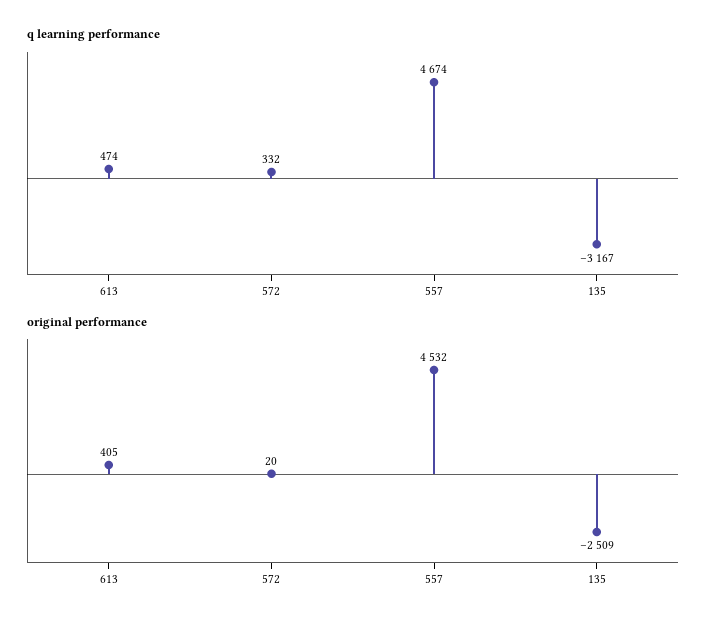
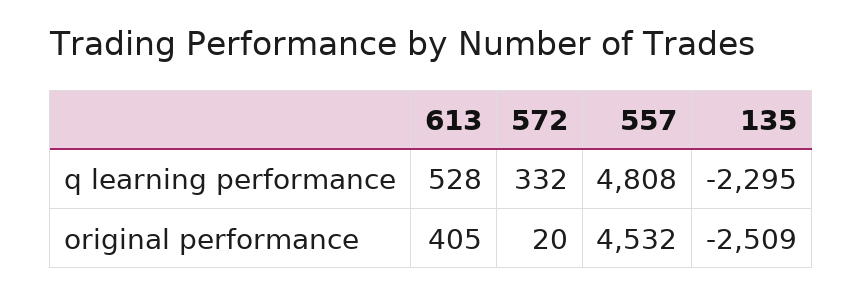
  {
    "q learning performance": {
-     "613": 474,
+     "613": 528,
      "572": 332,
-     "557": 4674,
+     "557": 4808,
-     "135": -3167
+     "135": -2295
    },
    "original performance": {
      "613": 405,
      "572": 20,
      "557": 4532,
      "135": -2509
    }
  }

